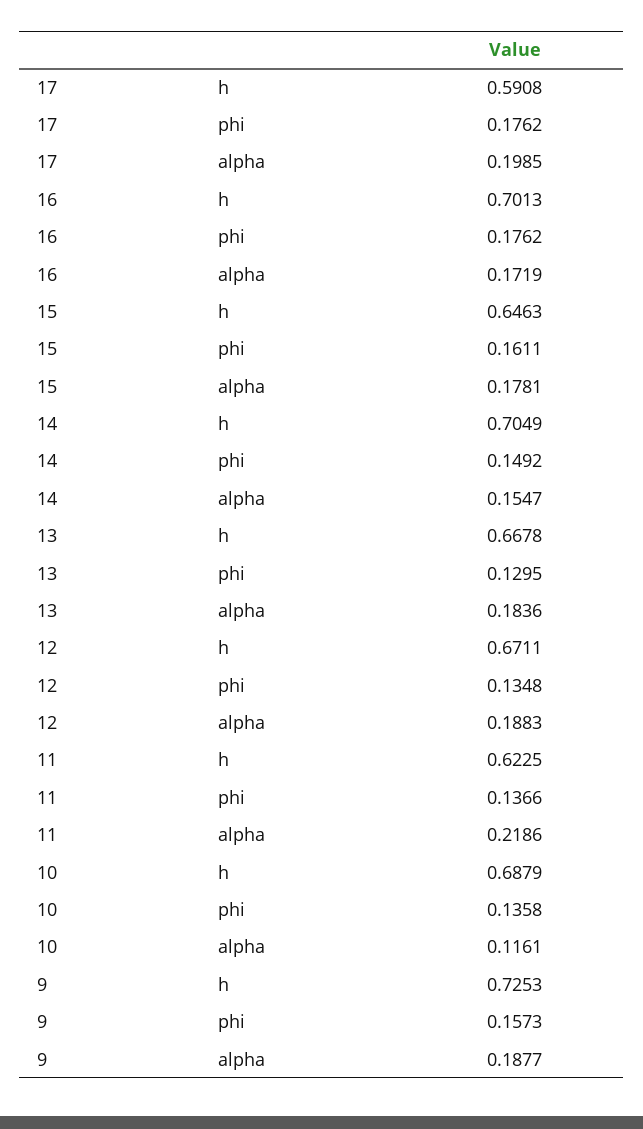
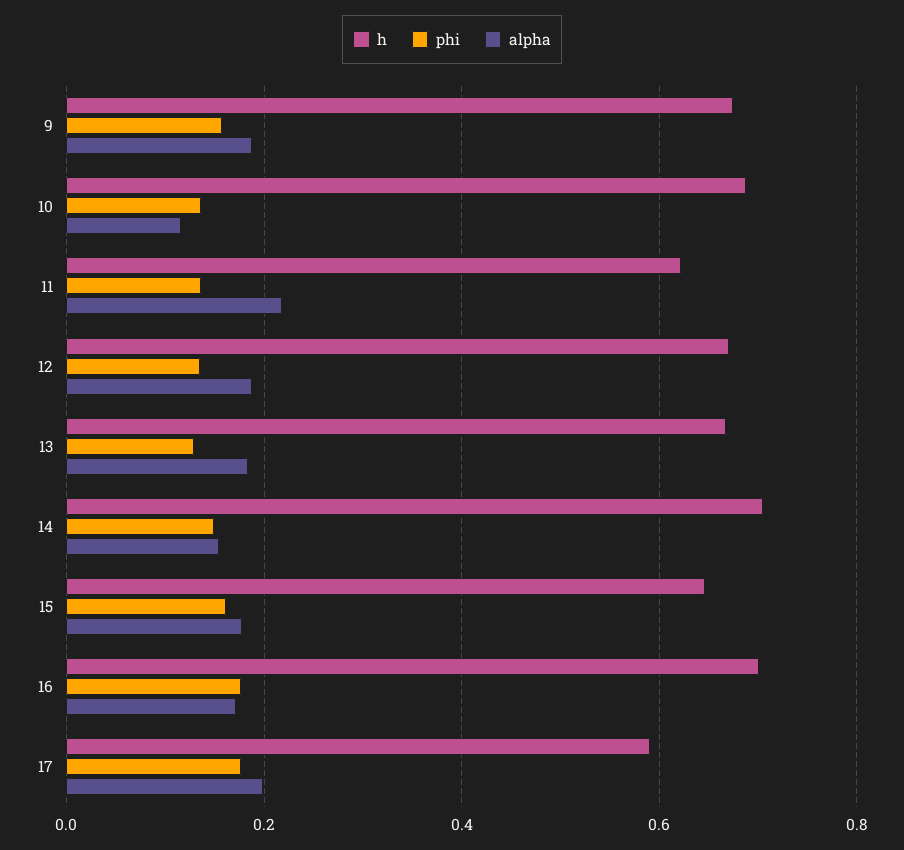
  {
    "h": {
      "17": 0.5908,
      "16": 0.7013,
      "15": 0.6463,
      "14": 0.7049,
      "13": 0.6678,
      "12": 0.6711,
      "11": 0.6225,
      "10": 0.6879,
-     "9": 0.7253
+     "9": 0.68
    },
    "phi": {
      "17": 0.1762,
      "16": 0.1762,
      "15": 0.1611,
      "14": 0.1492,
      "13": 0.1295,
      "12": 0.1348,
      "11": 0.1366,
      "10": 0.1358,
      "9": 0.1573
    },
    "alpha": {
      "17": 0.1985,
      "16": 0.1719,
      "15": 0.1781,
      "14": 0.1547,
      "13": 0.1836,
      "12": 0.1883,
      "11": 0.2186,
      "10": 0.1161,
      "9": 0.1877
    }
  }

